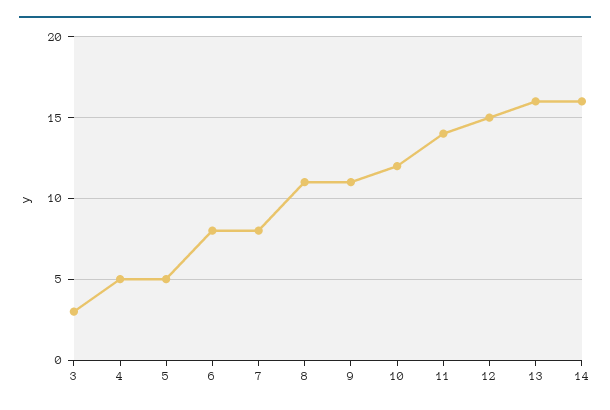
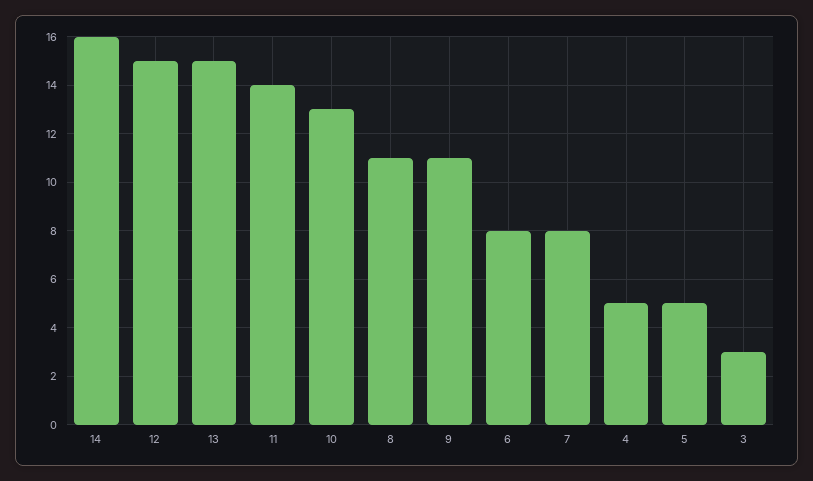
  {
    "3": 3,
    "4": 5,
    "5": 5,
    "6": 8,
    "7": 8,
    "8": 11,
    "9": 11,
-   "10": 12,
+   "10": 13,
    "11": 14,
    "12": 15,
-   "13": 16,
+   "13": 15,
    "14": 16
  }

